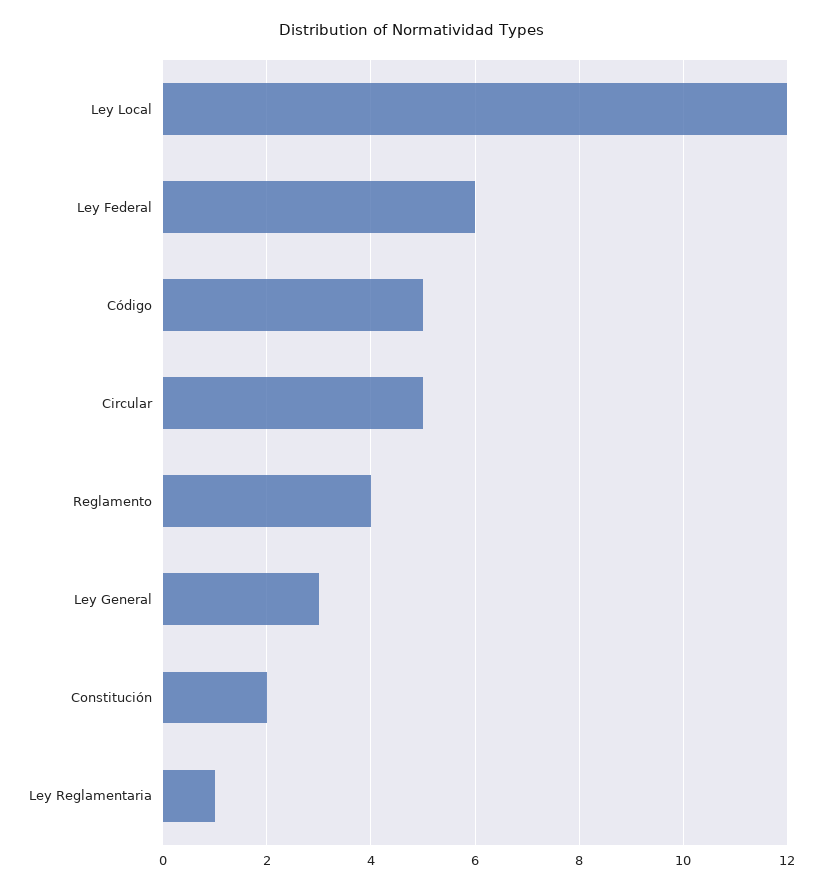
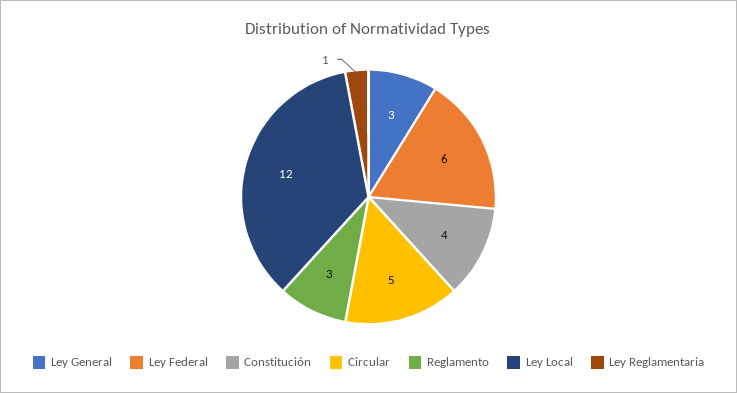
  {
    "Ley Local": 12,
    "Ley Federal": 6,
-   "Código": 5,
    "Circular": 5,
-   "Reglamento": 4,
+   "Reglamento": 3,
    "Ley General": 3,
-   "Constitución": 2,
+   "Constitución": 4,
    "Ley Reglamentaria": 1
  }

